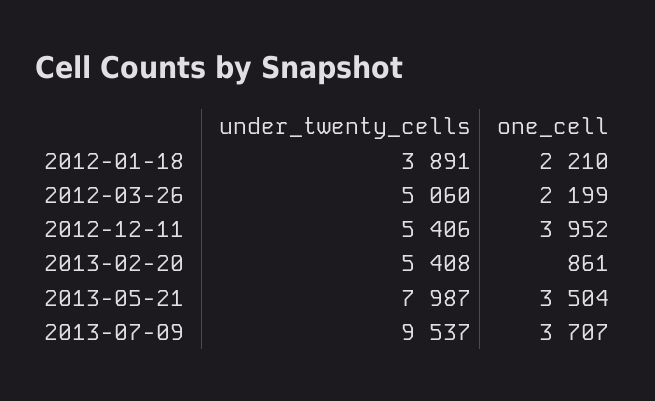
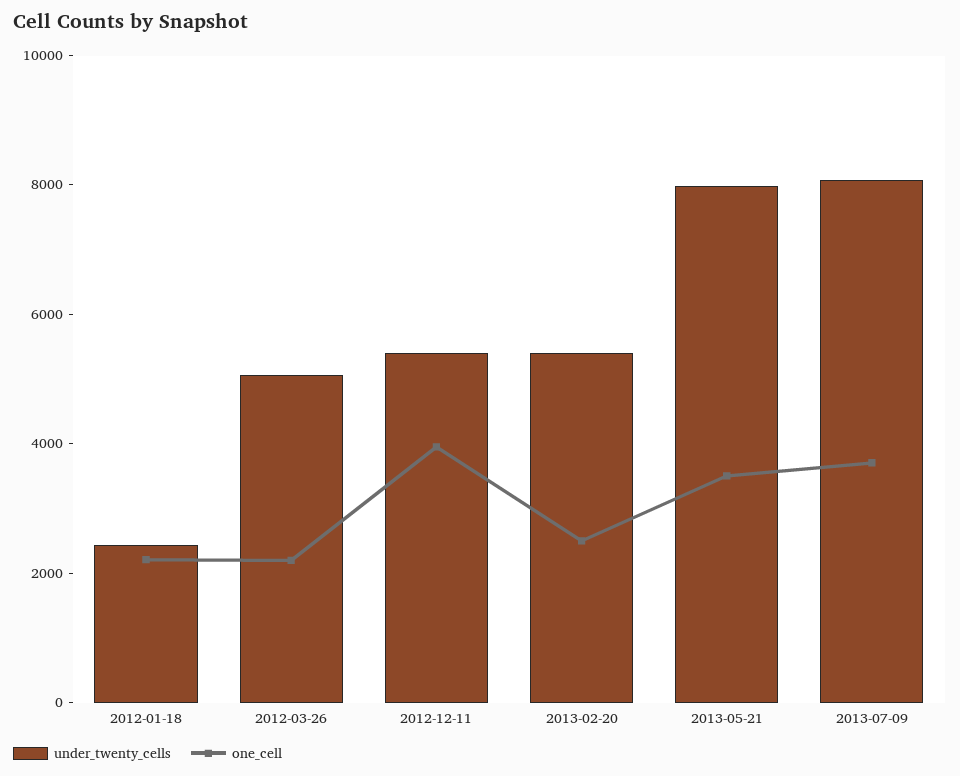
  {
    "under_twenty_cells": {
-     "2012-01-18": 3891,
+     "2012-01-18": 2500,
      "2012-03-26": 5060,
      "2012-12-11": 5406,
      "2013-02-20": 5408,
      "2013-05-21": 7987,
-     "2013-07-09": 9537
+     "2013-07-09": 8000
    },
    "one_cell": {
      "2012-01-18": 2210,
      "2012-03-26": 2199,
      "2012-12-11": 3952,
-     "2013-02-20": 861,
+     "2013-02-20": 2500,
      "2013-05-21": 3504,
      "2013-07-09": 3707
    }
  }

